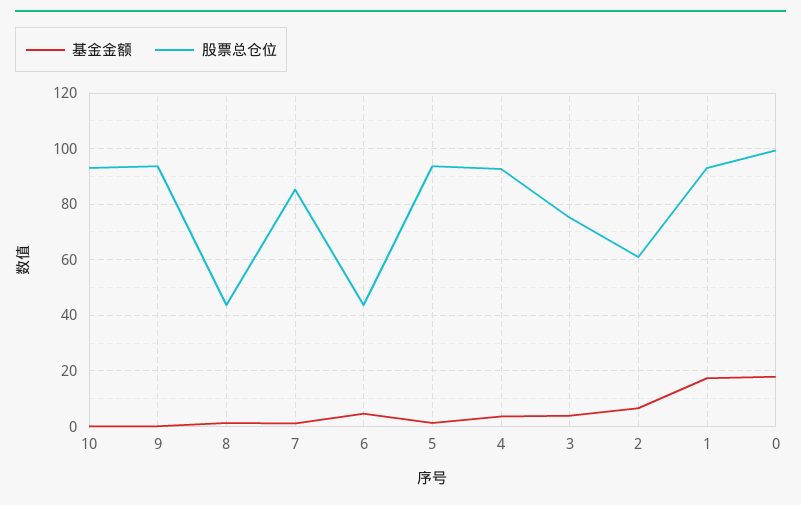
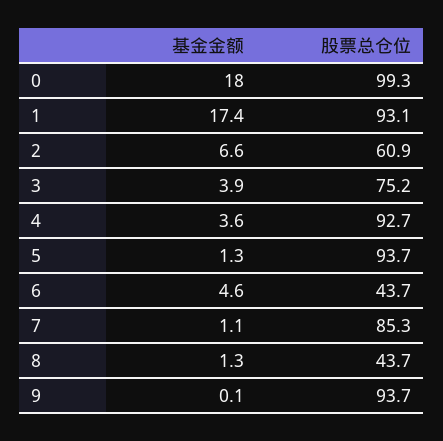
  {
    "基金金额": {
-     "10": 0,
      "9": 0.1,
      "8": 1.3,
      "7": 1.1,
      "6": 4.6,
      "5": 1.3,
      "4": 3.6,
      "3": 3.9,
      "2": 6.6,
      "1": 17.4,
      "0": 18
    },
    "股票总仓位": {
-     "10": 92.5,
      "9": 93.7,
      "8": 43.7,
      "7": 85.3,
      "6": 43.7,
      "5": 93.7,
      "4": 92.7,
      "3": 75.2,
      "2": 60.9,
      "1": 93.1,
      "0": 99.3
    }
  }

